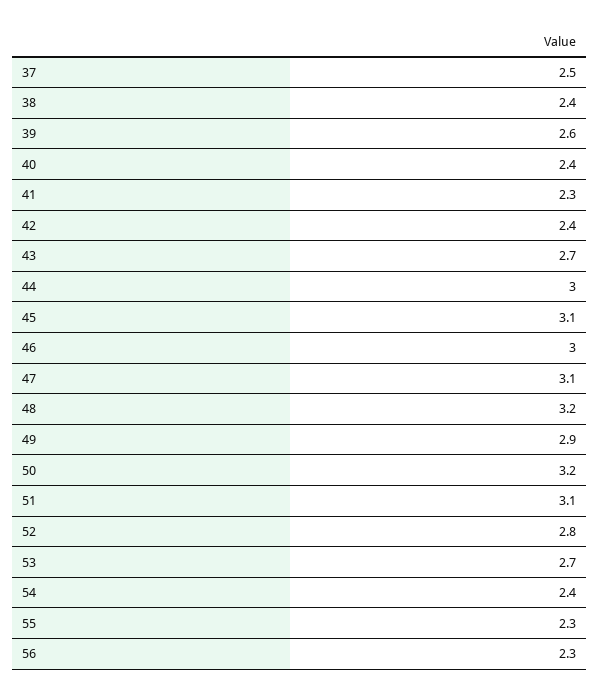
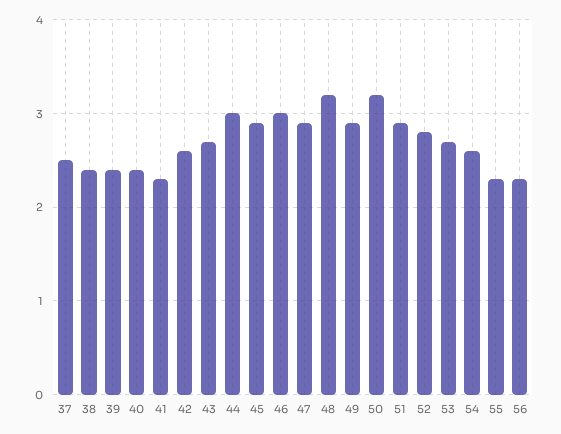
  {
    "37": 2.5,
    "38": 2.4,
-   "39": 2.6,
+   "39": 2.4,
    "40": 2.4,
    "41": 2.3,
-   "42": 2.4,
+   "42": 2.6,
    "43": 2.7,
    "44": 3,
-   "45": 3.1,
+   "45": 2.9,
    "46": 3,
-   "47": 3.1,
+   "47": 2.9,
    "48": 3.2,
    "49": 2.9,
    "50": 3.2,
-   "51": 3.1,
+   "51": 2.9,
    "52": 2.8,
    "53": 2.7,
-   "54": 2.4,
+   "54": 2.6,
    "55": 2.3,
    "56": 2.3
  }

